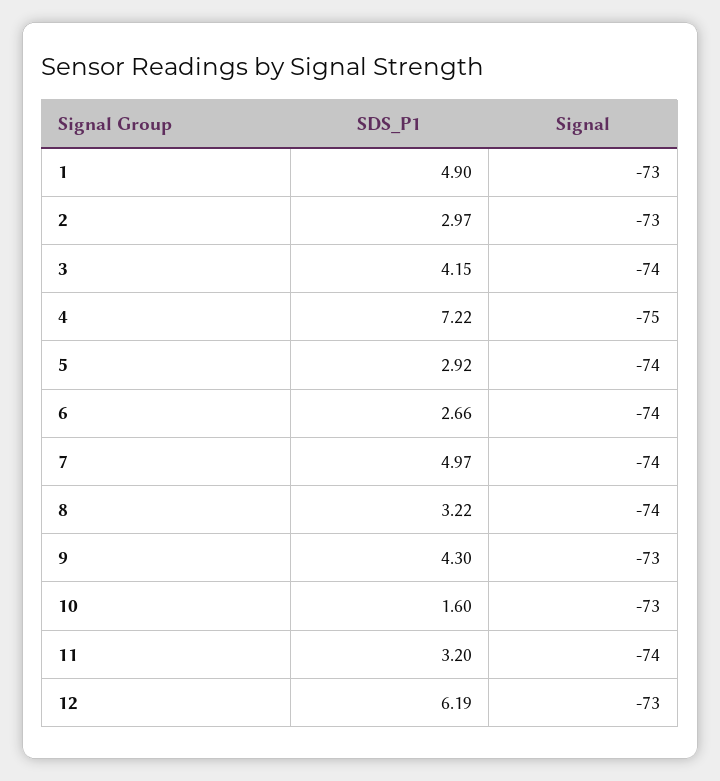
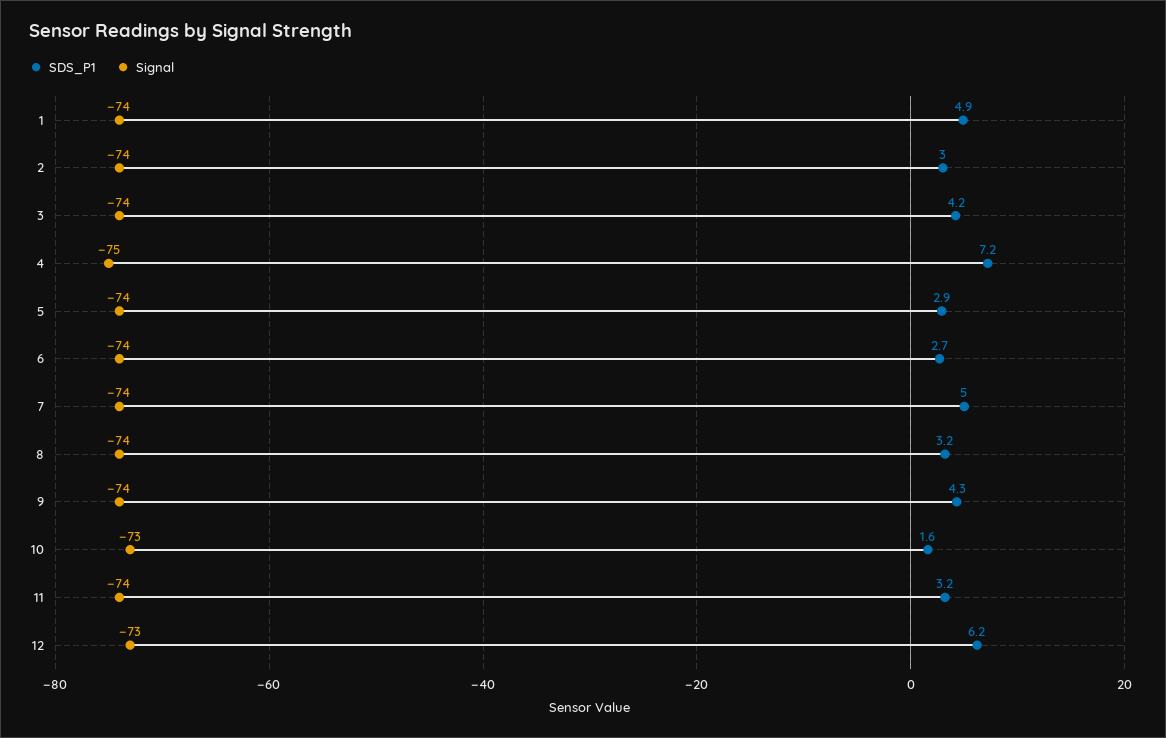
  {
    "SDS_P1": {
      "1": 4.9,
      "2": 2.97,
      "3": 4.15,
      "4": 7.22,
      "5": 2.92,
      "6": 2.66,
      "7": 4.97,
      "8": 3.22,
      "9": 4.3,
      "10": 1.6,
      "11": 3.2,
      "12": 6.19
    },
    "Signal": {
-     "1": -73,
+     "1": -74,
-     "2": -73,
+     "2": -74,
      "3": -74,
      "4": -75,
      "5": -74,
      "6": -74,
      "7": -74,
      "8": -74,
-     "9": -73,
+     "9": -74,
      "10": -73,
      "11": -74,
      "12": -73
    }
  }

